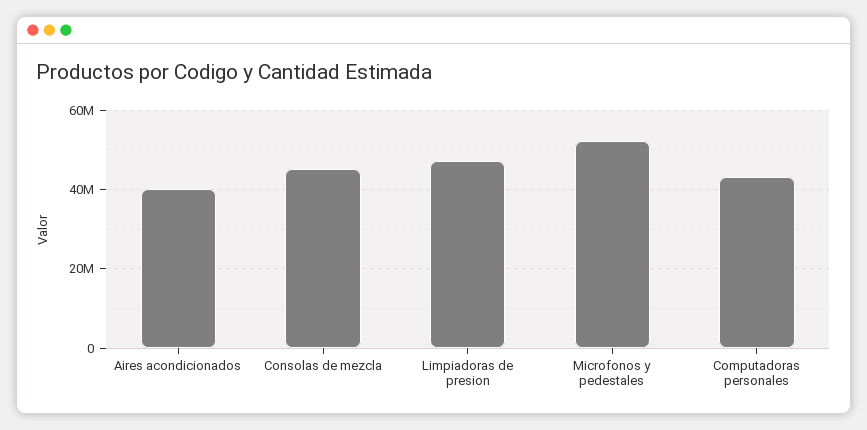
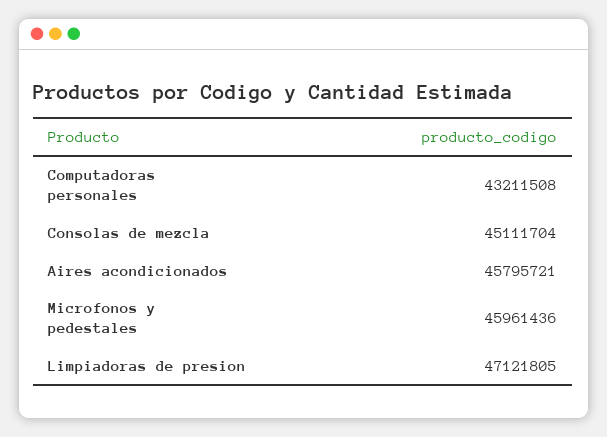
  {
-   "Aires acondicionados": 40000000,
+   "Aires acondicionados": 45795721,
    "Consolas de mezcla": 45111704,
    "Limpiadoras de presion": 47121805,
-   "Microfonos y pedestales": 52000000,
+   "Microfonos y pedestales": 45961436,
    "Computadoras personales": 43211508
  }

